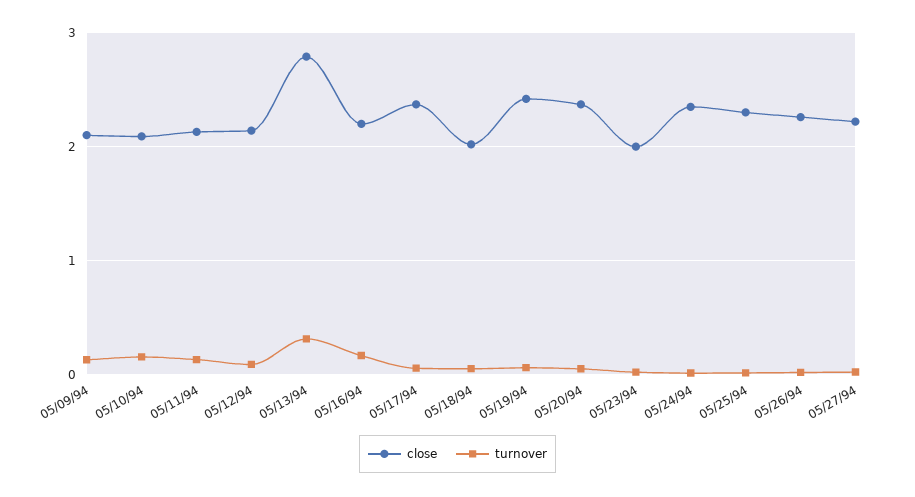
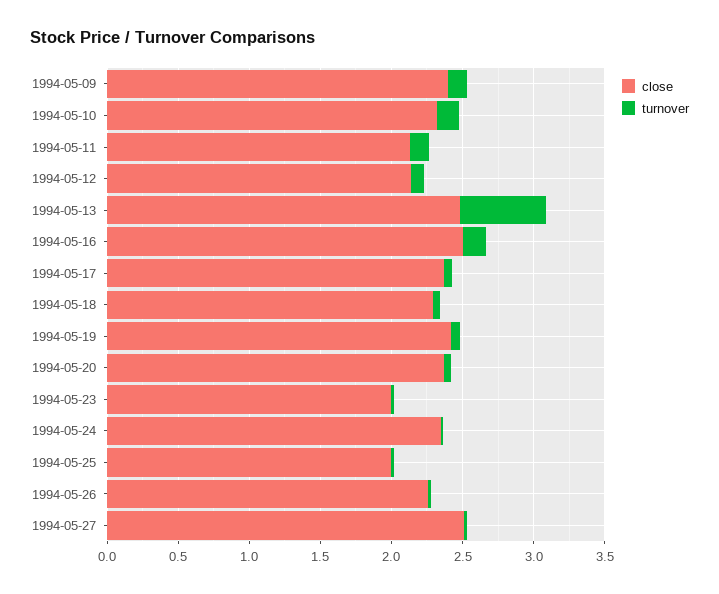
  {
    "close": {
-     "05/09/94": 2.1,
+     "05/09/94": 2.4,
-     "05/10/94": 2.1,
+     "05/10/94": 2.3,
      "05/11/94": 2.1,
      "05/12/94": 2.1,
-     "05/13/94": 2.8,
+     "05/13/94": 2.5,
-     "05/16/94": 2.2,
+     "05/16/94": 2.5,
      "05/17/94": 2.4,
-     "05/18/94": 2,
+     "05/18/94": 2.3,
      "05/19/94": 2.4,
      "05/20/94": 2.4,
      "05/23/94": 2,
      "05/24/94": 2.4,
-     "05/25/94": 2.3,
+     "05/25/94": 2,
      "05/26/94": 2.3,
-     "05/27/94": 2.2
+     "05/27/94": 2.5
    },
    "turnover": {
      "05/09/94": 0.1,
      "05/10/94": 0.2,
      "05/11/94": 0.1,
      "05/12/94": 0.1,
-     "05/13/94": 0.3,
+     "05/13/94": 0.6,
      "05/16/94": 0.2,
      "05/17/94": 0.1,
      "05/18/94": 0.1,
      "05/19/94": 0.1,
      "05/20/94": 0.1,
      "05/23/94": 0,
      "05/24/94": 0,
      "05/25/94": 0,
      "05/26/94": 0,
      "05/27/94": 0
    }
  }

